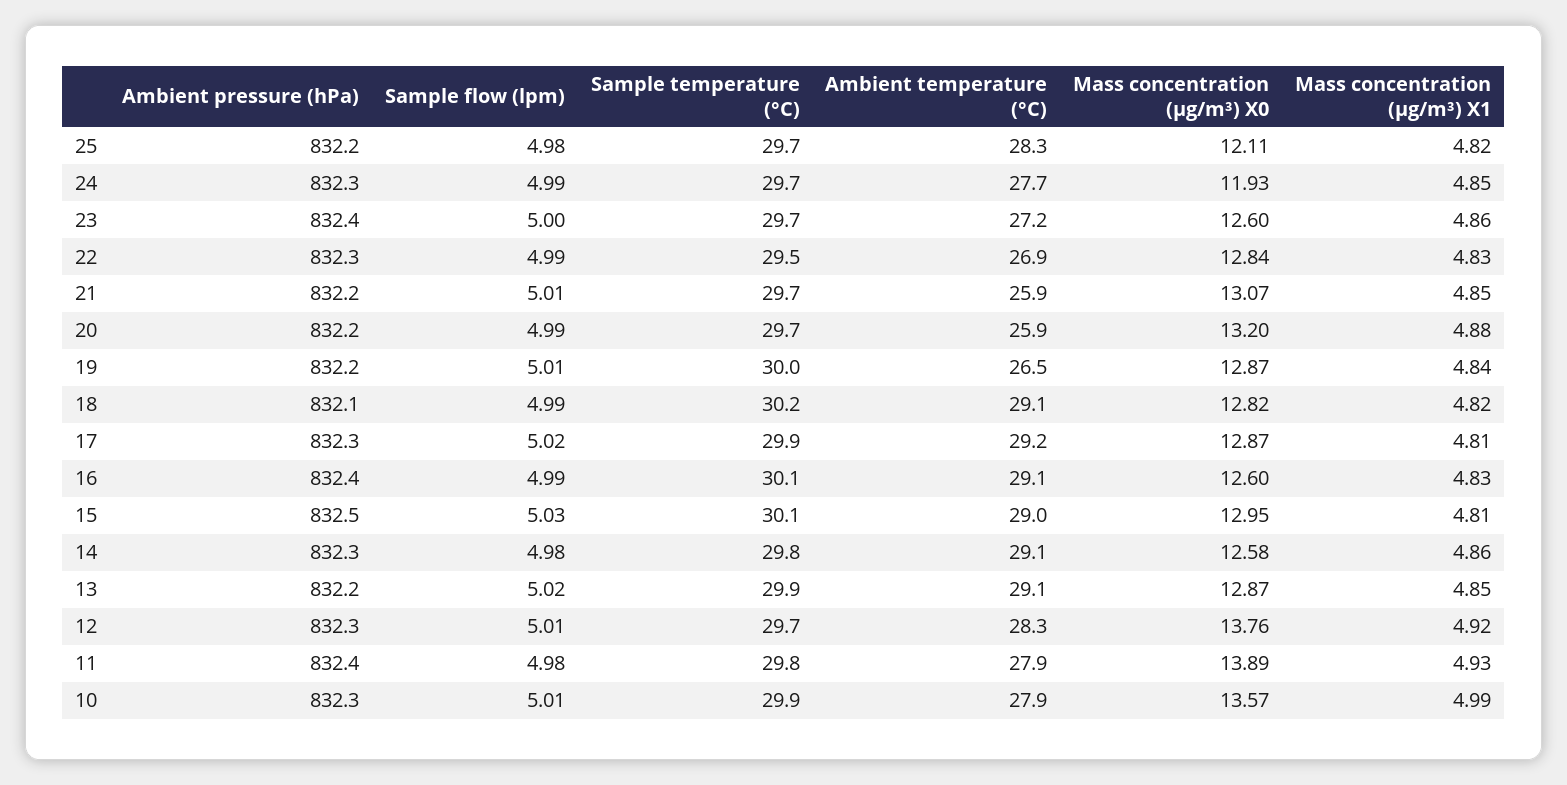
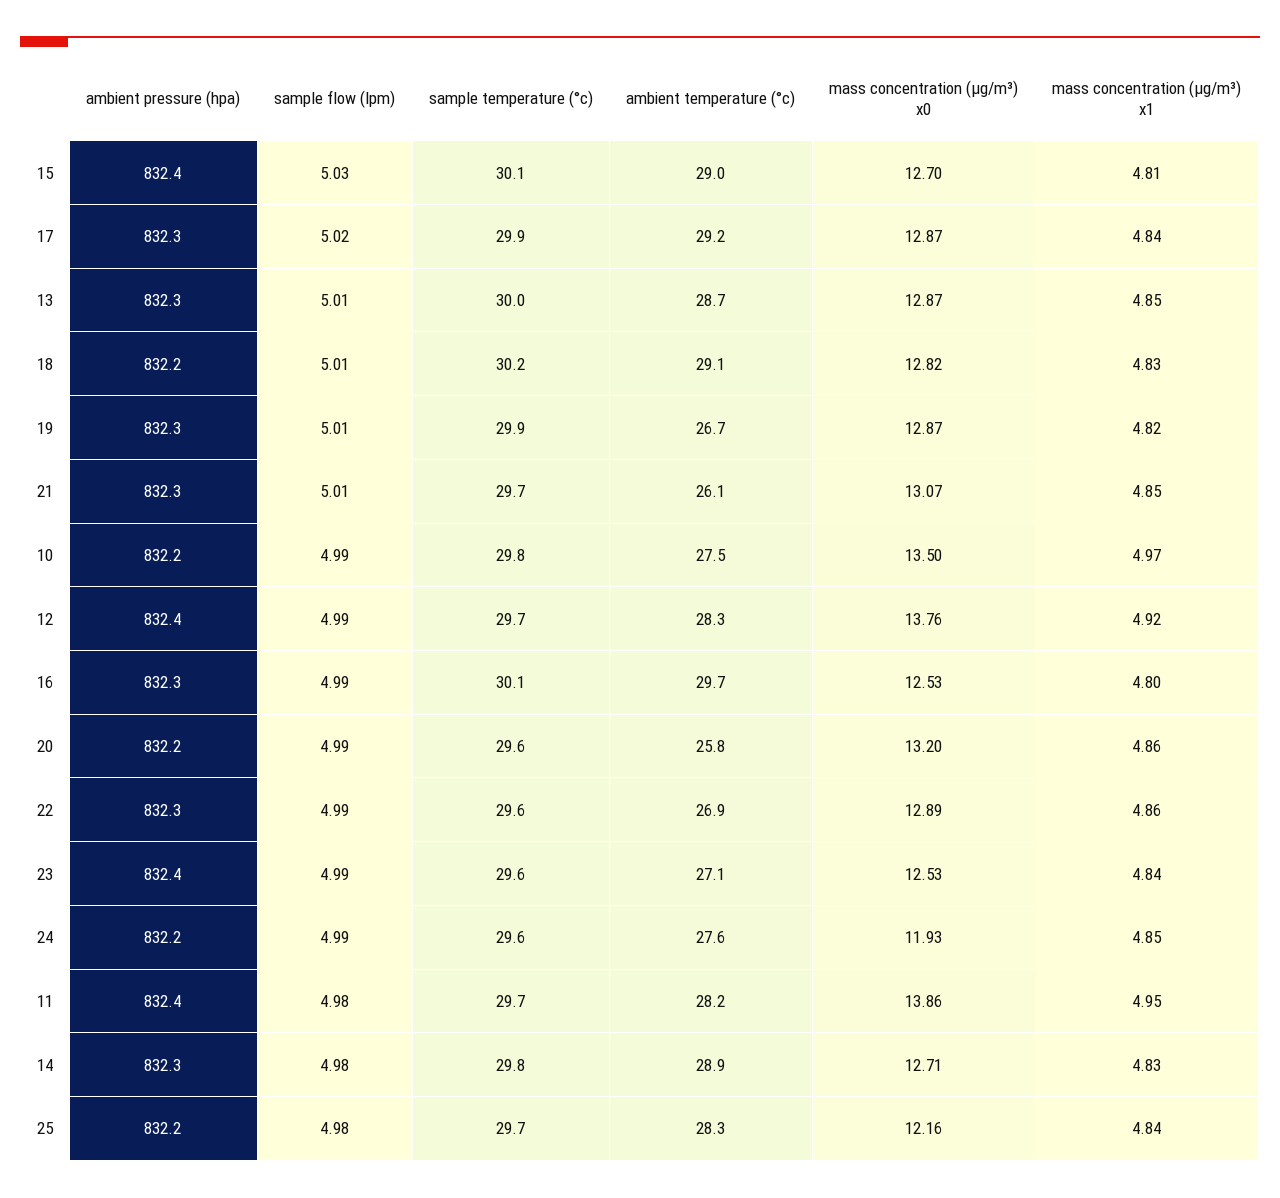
  {
    "Ambient pressure (hPa)": {
      "25": 832.2,
-     "24": 832.3,
+     "24": 832.2,
      "23": 832.4,
      "22": 832.3,
-     "21": 832.2,
+     "21": 832.3,
      "20": 832.2,
-     "19": 832.2,
+     "19": 832.3,
-     "18": 832.1,
+     "18": 832.2,
      "17": 832.3,
-     "16": 832.4,
+     "16": 832.3,
-     "15": 832.5,
+     "15": 832.4,
      "14": 832.3,
-     "13": 832.2,
+     "13": 832.3,
-     "12": 832.3,
+     "12": 832.4,
      "11": 832.4,
-     "10": 832.3
+     "10": 832.2
    },
    "Sample flow (lpm)": {
      "25": 4.98,
      "24": 4.99,
-     "23": 5,
+     "23": 4.99,
      "22": 4.99,
      "21": 5.01,
      "20": 4.99,
      "19": 5.01,
-     "18": 4.99,
+     "18": 5.01,
      "17": 5.02,
      "16": 4.99,
      "15": 5.03,
      "14": 4.98,
-     "13": 5.02,
+     "13": 5.01,
-     "12": 5.01,
+     "12": 4.99,
      "11": 4.98,
-     "10": 5.01
+     "10": 4.99
    },
    "Sample temperature (°C)": {
      "25": 29.7,
-     "24": 29.7,
+     "24": 29.6,
-     "23": 29.7,
+     "23": 29.6,
-     "22": 29.5,
+     "22": 29.6,
      "21": 29.7,
-     "20": 29.7,
+     "20": 29.6,
-     "19": 30,
+     "19": 29.9,
      "18": 30.2,
      "17": 29.9,
      "16": 30.1,
      "15": 30.1,
      "14": 29.8,
-     "13": 29.9,
+     "13": 30,
      "12": 29.7,
-     "11": 29.8,
+     "11": 29.7,
-     "10": 29.9
+     "10": 29.8
    },
    "Ambient temperature (°C)": {
      "25": 28.3,
-     "24": 27.7,
+     "24": 27.6,
-     "23": 27.2,
+     "23": 27.1,
      "22": 26.9,
-     "21": 25.9,
+     "21": 26.1,
-     "20": 25.9,
+     "20": 25.8,
-     "19": 26.5,
+     "19": 26.7,
      "18": 29.1,
      "17": 29.2,
-     "16": 29.1,
+     "16": 29.7,
      "15": 29,
-     "14": 29.1,
+     "14": 28.9,
-     "13": 29.1,
+     "13": 28.7,
      "12": 28.3,
-     "11": 27.9,
+     "11": 28.2,
-     "10": 27.9
+     "10": 27.5
    },
    "Mass concentration (μg/m³) X0": {
-     "25": 12.11,
+     "25": 12.16,
      "24": 11.93,
-     "23": 12.6,
+     "23": 12.53,
-     "22": 12.84,
+     "22": 12.89,
      "21": 13.07,
      "20": 13.2,
      "19": 12.87,
      "18": 12.82,
      "17": 12.87,
-     "16": 12.6,
+     "16": 12.53,
-     "15": 12.95,
+     "15": 12.7,
-     "14": 12.58,
+     "14": 12.71,
      "13": 12.87,
      "12": 13.76,
-     "11": 13.89,
+     "11": 13.86,
-     "10": 13.57
+     "10": 13.5
    },
    "Mass concentration (μg/m³) X1": {
-     "25": 4.82,
+     "25": 4.84,
      "24": 4.85,
-     "23": 4.86,
+     "23": 4.84,
-     "22": 4.83,
+     "22": 4.86,
      "21": 4.85,
-     "20": 4.88,
+     "20": 4.86,
-     "19": 4.84,
+     "19": 4.82,
-     "18": 4.82,
+     "18": 4.83,
-     "17": 4.81,
+     "17": 4.84,
-     "16": 4.83,
+     "16": 4.8,
      "15": 4.81,
-     "14": 4.86,
+     "14": 4.83,
      "13": 4.85,
      "12": 4.92,
-     "11": 4.93,
+     "11": 4.95,
-     "10": 4.99
+     "10": 4.97
    }
  }

